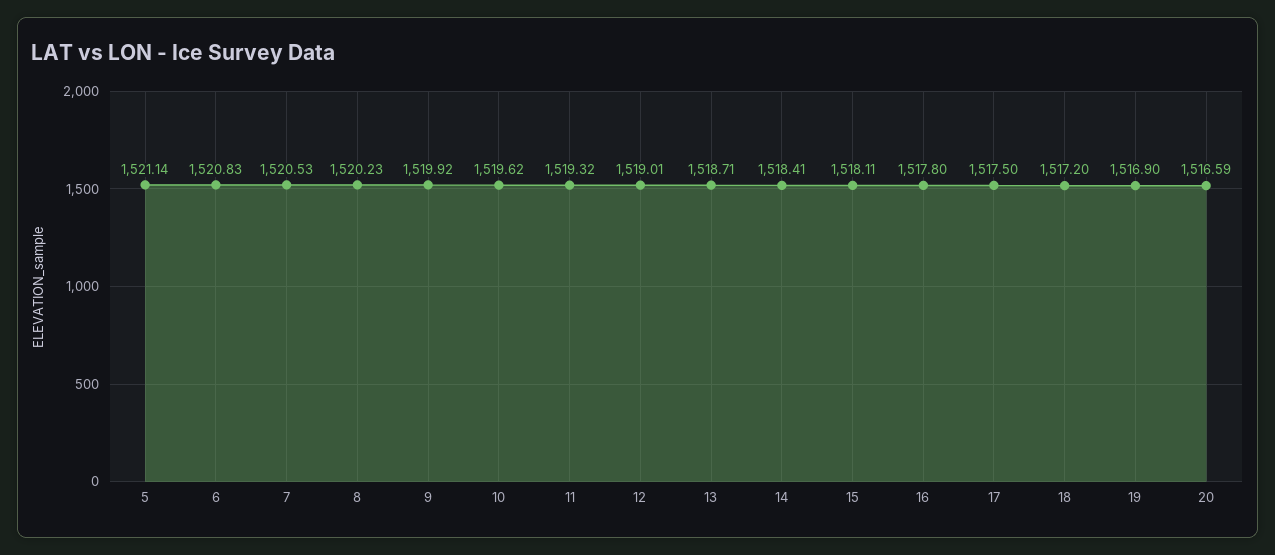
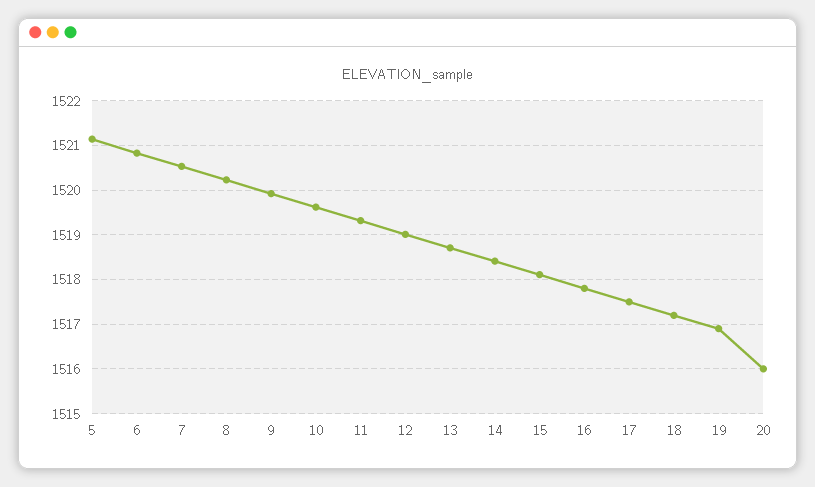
  {
    "5": 1521.14,
    "6": 1520.83,
    "7": 1520.53,
    "8": 1520.23,
    "9": 1519.92,
    "10": 1519.62,
    "11": 1519.32,
    "12": 1519.01,
    "13": 1518.71,
    "14": 1518.41,
    "15": 1518.11,
    "16": 1517.8,
    "17": 1517.5,
    "18": 1517.2,
    "19": 1516.9,
-   "20": 1516.59
+   "20": 1516
  }

